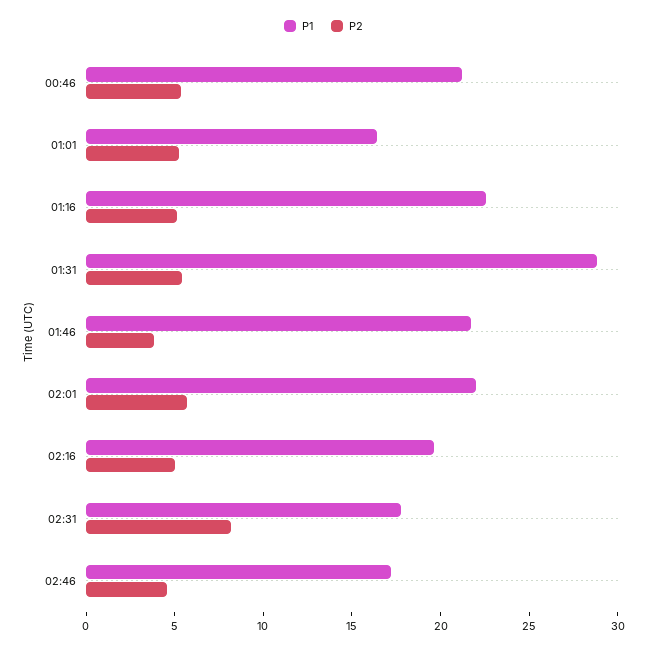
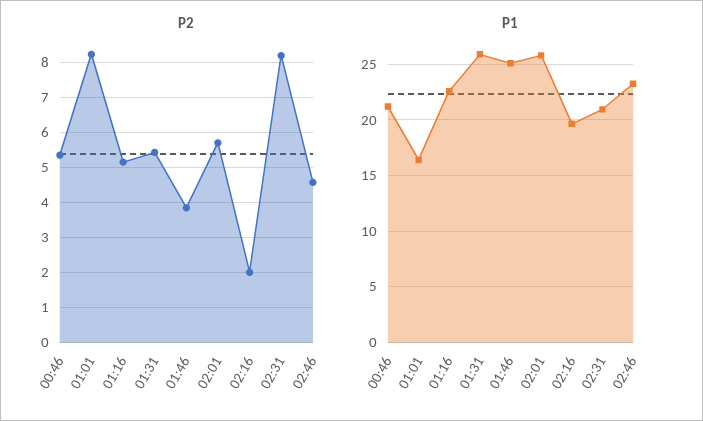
  {
    "P1": {
      "00:46": 21,
      "01:01": 16,
      "01:16": 23,
-     "01:31": 29,
+     "01:31": 26,
-     "01:46": 22,
+     "01:46": 25,
-     "02:01": 22,
+     "02:01": 26,
      "02:16": 20,
-     "02:31": 18,
+     "02:31": 21,
-     "02:46": 17
+     "02:46": 23
    },
    "P2": {
      "00:46": 5.4,
-     "01:01": 5,
+     "01:01": 8.2,
      "01:16": 5.2,
      "01:31": 5.4,
      "01:46": 3.8,
      "02:01": 5.8,
-     "02:16": 5,
+     "02:16": 2,
      "02:31": 8.2,
      "02:46": 4.6
    }
  }

